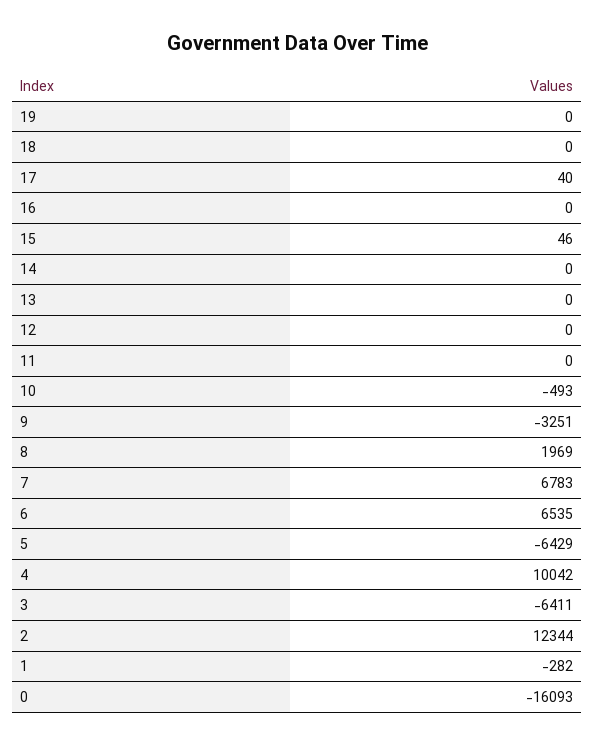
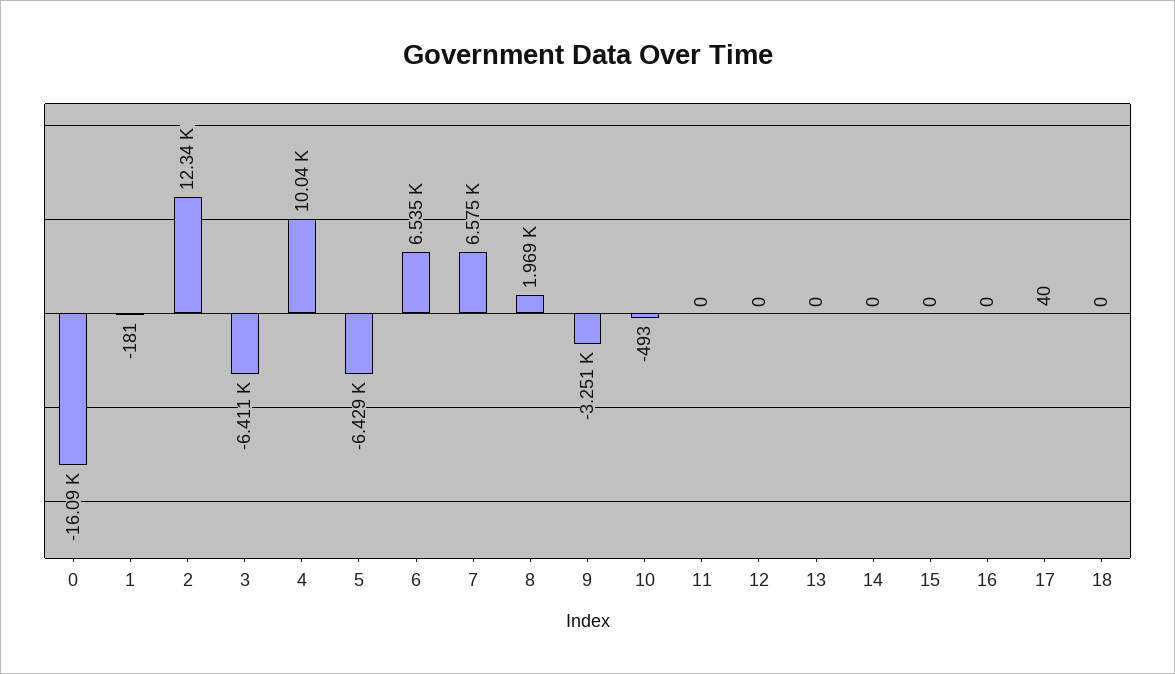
  {
-   "19": 0,
    "18": 0,
    "17": 40,
    "16": 0,
-   "15": 46,
+   "15": 0,
    "14": 0,
    "13": 0,
    "12": 0,
    "11": 0,
    "10": -493,
    "9": -3251,
    "8": 1969,
-   "7": 6783,
+   "7": 6575,
    "6": 6535,
    "5": -6429,
    "4": 10042,
    "3": -6411,
    "2": 12344,
-   "1": -282,
+   "1": -181,
    "0": -16093
  }

